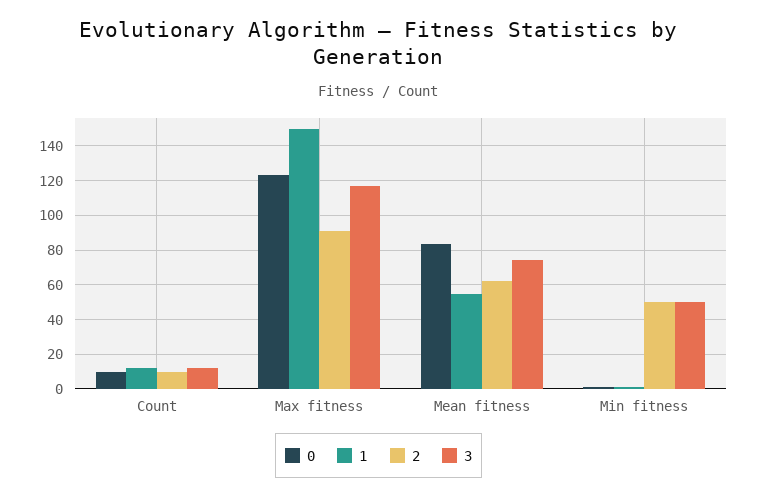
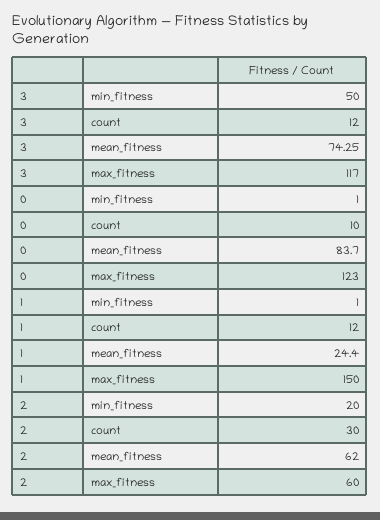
  {
    "0": {
      "Count": 10,
      "Max fitness": 123,
      "Mean fitness": 83.7,
      "Min fitness": 1
    },
    "1": {
      "Count": 12,
      "Max fitness": 150,
-     "Mean fitness": 55,
+     "Mean fitness": 24.4,
      "Min fitness": 1
    },
    "2": {
-     "Count": 10,
+     "Count": 30,
-     "Max fitness": 90,
+     "Max fitness": 60,
      "Mean fitness": 62,
-     "Min fitness": 50
+     "Min fitness": 20
    },
    "3": {
      "Count": 12,
      "Max fitness": 117,
      "Mean fitness": 74.25,
      "Min fitness": 50
    }
  }

